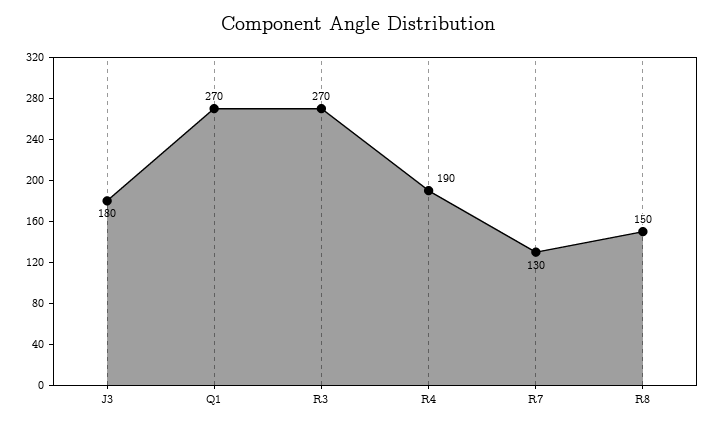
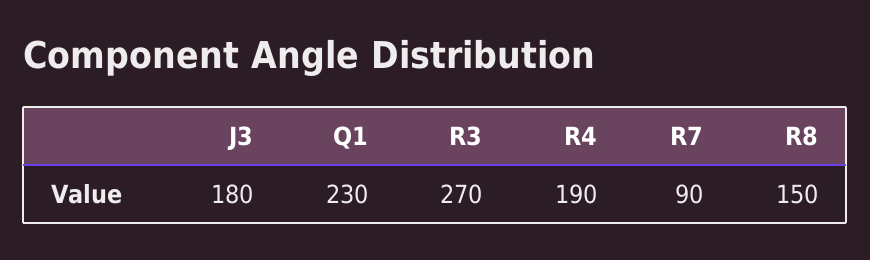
  {
    "J3": 180,
-   "Q1": 270,
+   "Q1": 230,
    "R3": 270,
    "R4": 190,
-   "R7": 130,
+   "R7": 90,
    "R8": 150
  }

